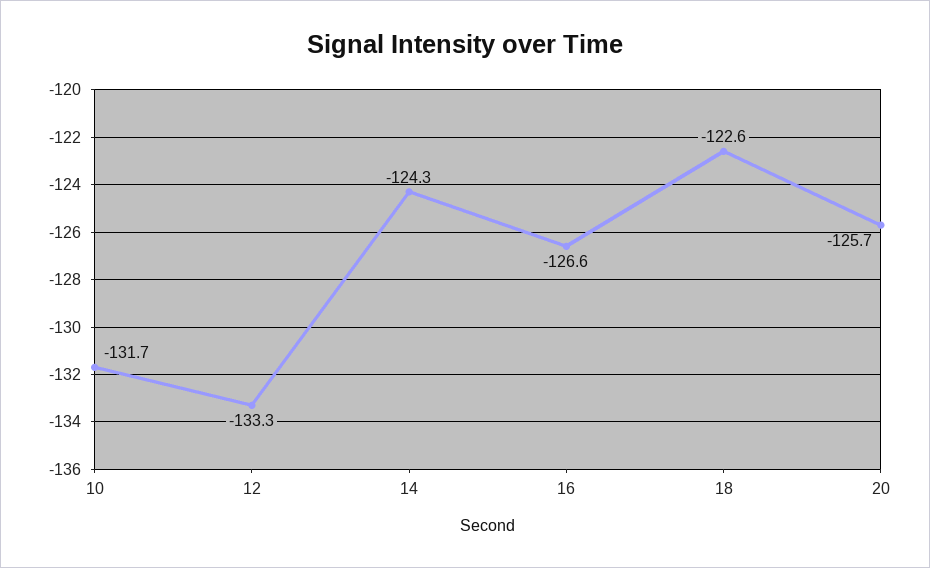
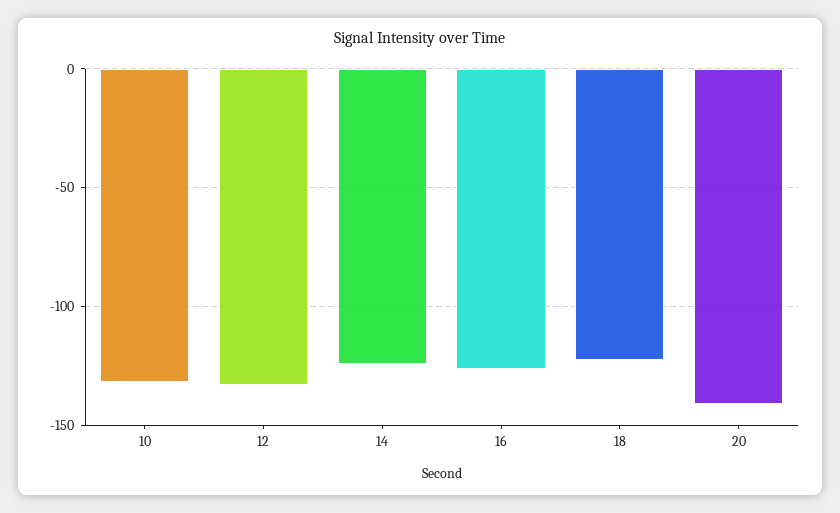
  {
    "10": -131.7,
    "12": -133.3,
    "14": -124.3,
    "16": -126.6,
    "18": -122.6,
-   "20": -125.7
+   "20": -140
  }

